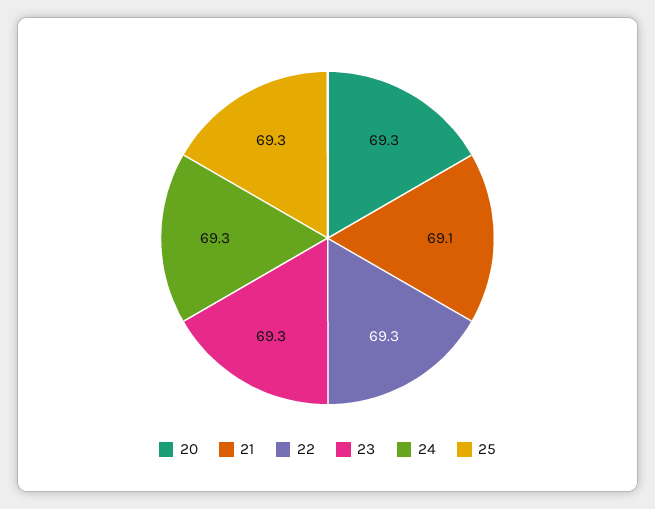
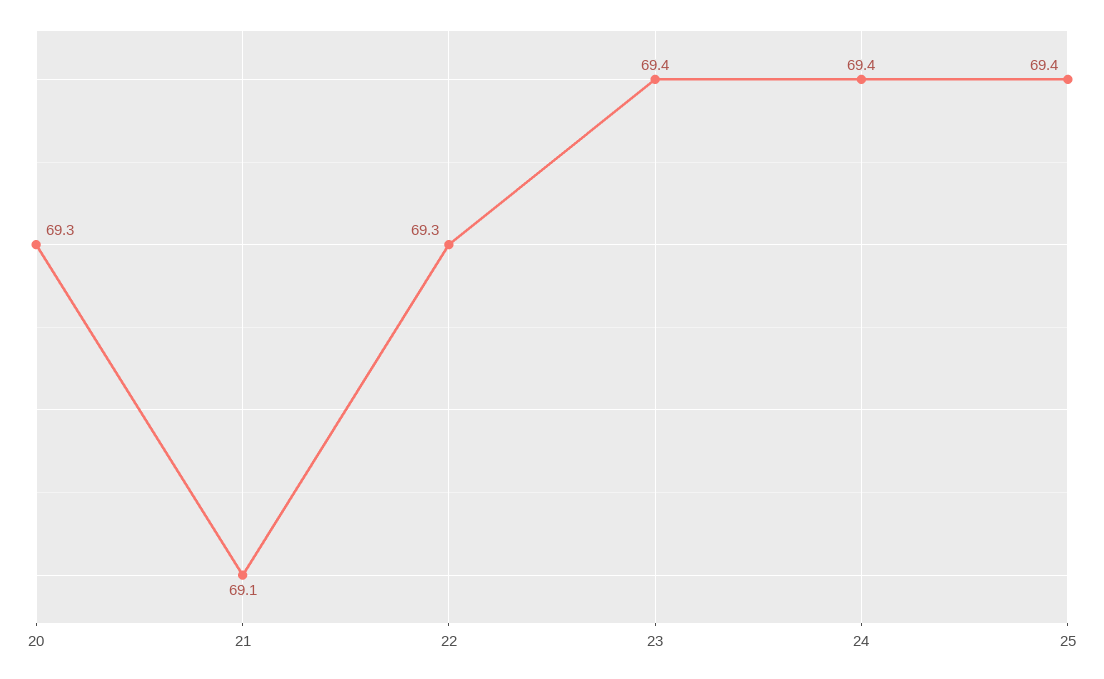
  {
    "20": 69.3,
    "21": 69.1,
    "22": 69.3,
-   "23": 69.3,
+   "23": 69.4,
-   "24": 69.3,
+   "24": 69.4,
-   "25": 69.3
+   "25": 69.4
  }

